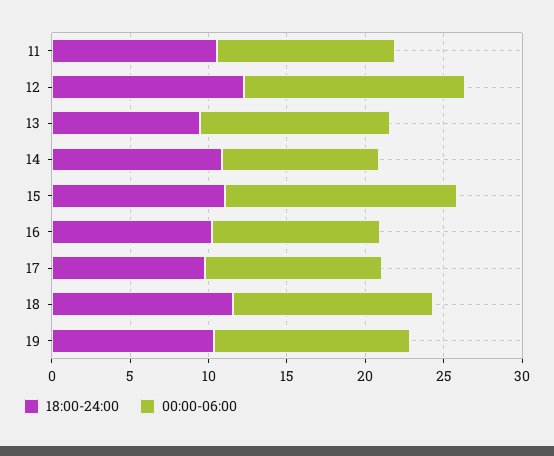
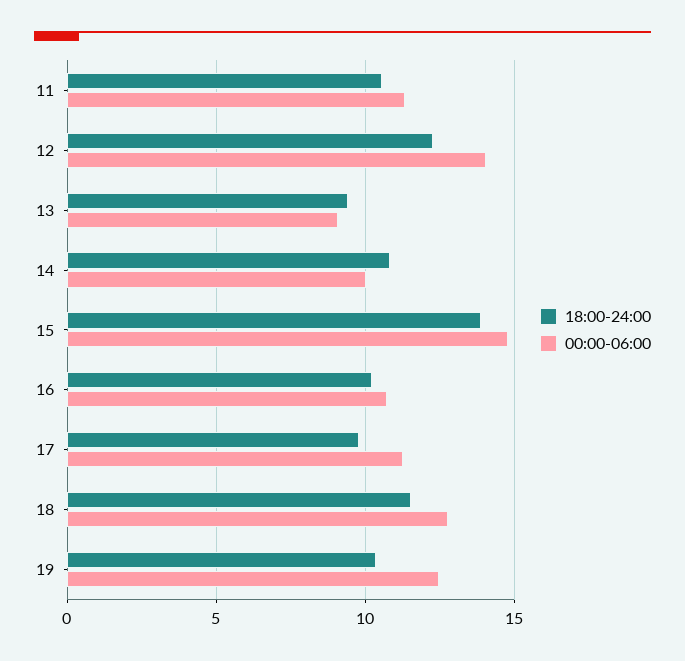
  {
    "18:00-24:00": {
      "11": 10.5,
      "12": 12.5,
      "13": 9.5,
      "14": 11,
-     "15": 11,
+     "15": 14,
      "16": 10,
      "17": 10,
      "18": 11.5,
      "19": 10.5
    },
    "00:00-06:00": {
      "11": 11.5,
      "12": 14,
-     "13": 12,
+     "13": 9,
      "14": 10,
      "15": 15,
      "16": 10.5,
      "17": 11.5,
      "18": 13,
      "19": 12.5
    }
  }

